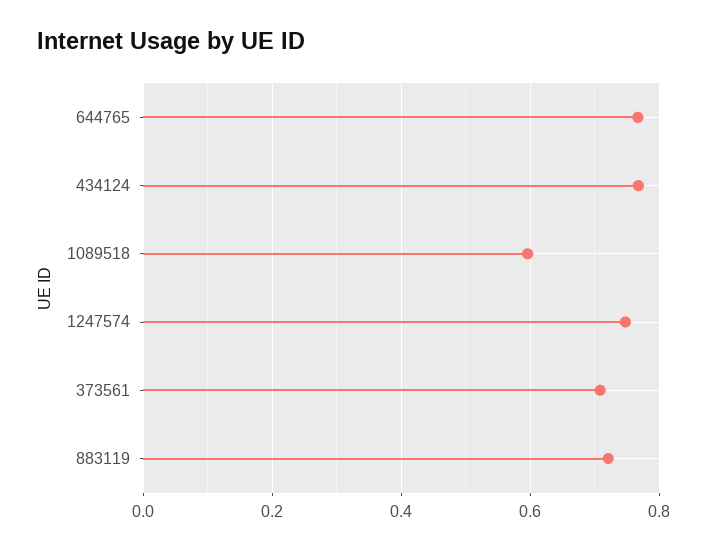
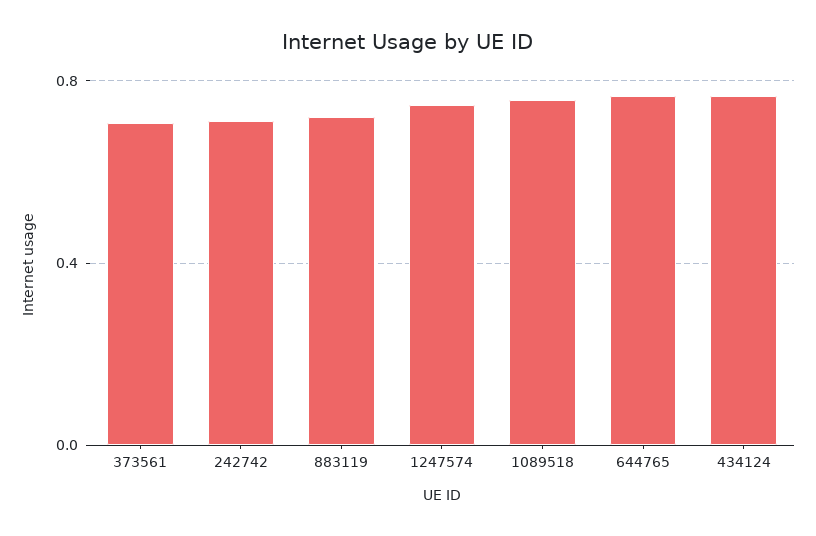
  {
    "644765": 0.76,
    "434124": 0.76,
-   "1089518": 0.6,
+   "1089518": 0.75,
    "1247574": 0.74,
    "373561": 0.7,
-   "883119": 0.72
+   "883119": 0.72,
+   "242742": 0.7
  }

